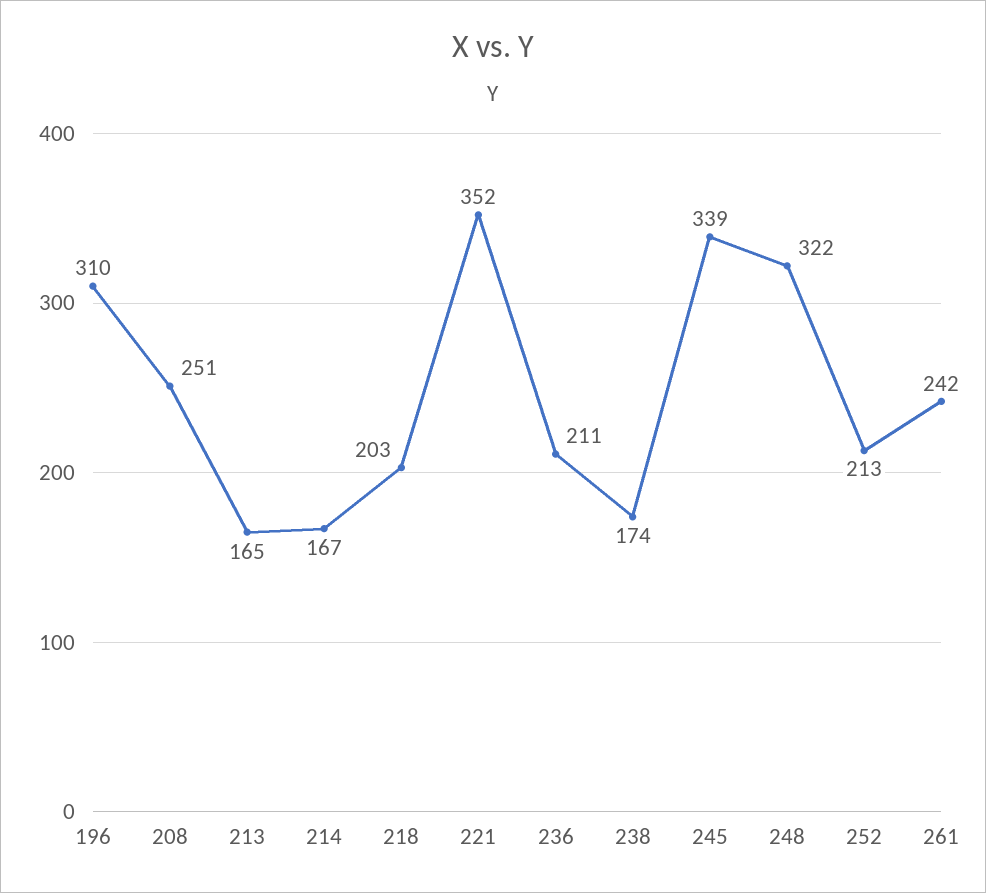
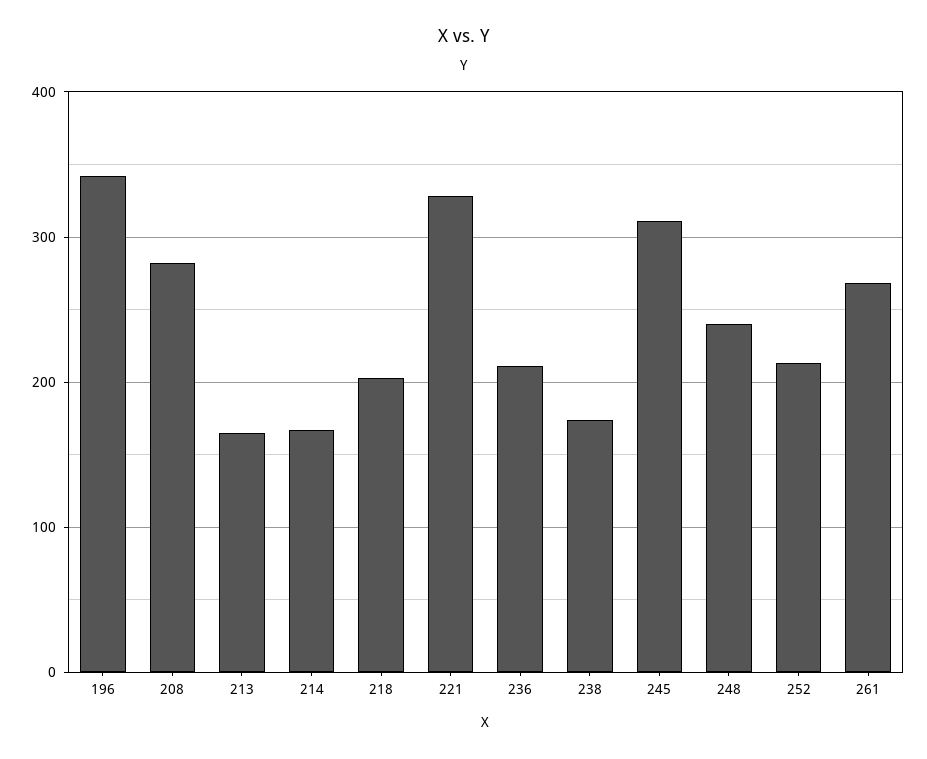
  {
-   "196": 310,
+   "196": 340,
-   "208": 251,
+   "208": 280,
    "213": 165,
    "214": 167,
    "218": 203,
-   "221": 352,
+   "221": 330,
    "236": 211,
    "238": 174,
-   "245": 339,
+   "245": 310,
-   "248": 322,
+   "248": 240,
    "252": 213,
-   "261": 242
+   "261": 270
  }

